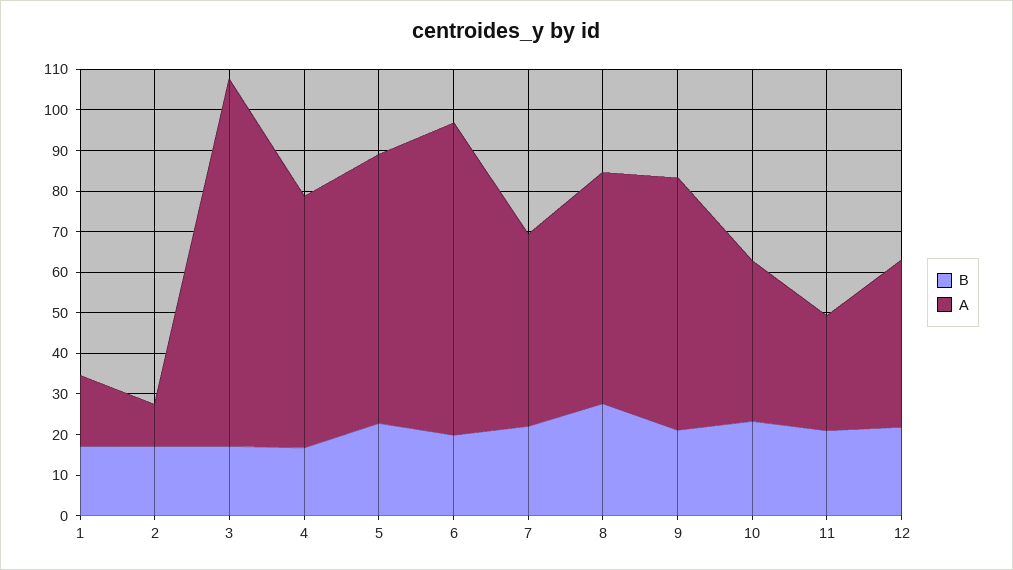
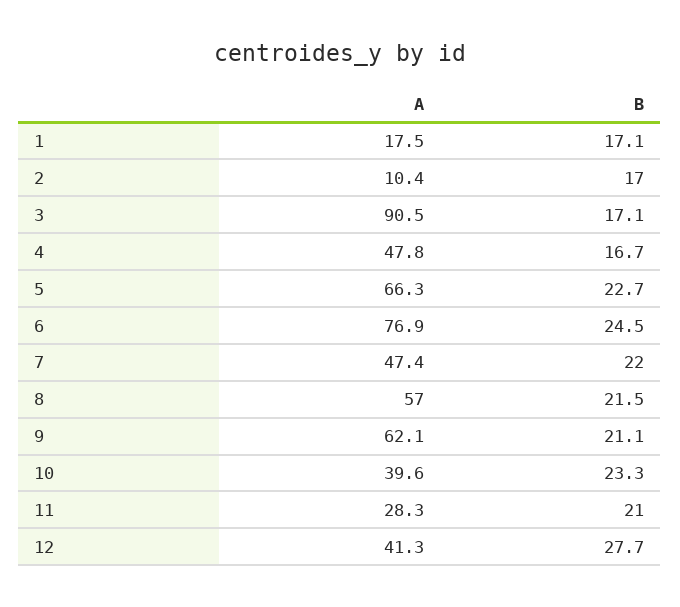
  {
    "B": {
      "1": 17.1,
      "2": 17,
      "3": 17.1,
      "4": 16.7,
      "5": 22.7,
-     "6": 20,
+     "6": 24.5,
      "7": 22,
-     "8": 28,
+     "8": 21.5,
      "9": 21.1,
      "10": 23.3,
      "11": 21,
-     "12": 22
+     "12": 27.7
    },
    "A": {
      "1": 17.5,
      "2": 10.4,
      "3": 90.5,
-     "4": 62,
+     "4": 47.8,
      "5": 66.3,
      "6": 76.9,
      "7": 47.4,
      "8": 57,
      "9": 62.1,
      "10": 39.6,
      "11": 28.3,
      "12": 41.3
    }
  }

